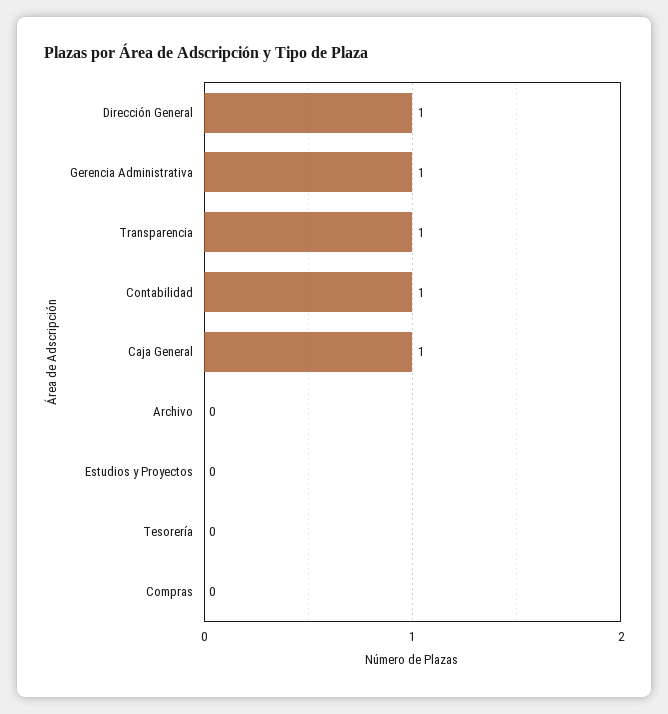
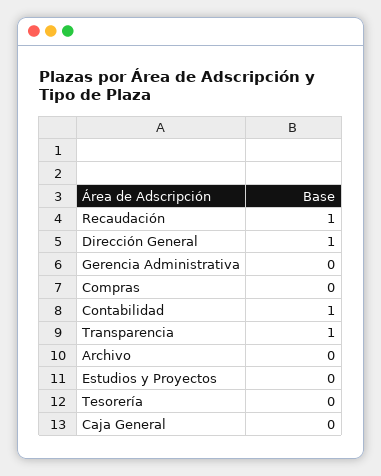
  {
    "Dirección General": 1,
-   "Gerencia Administrativa": 1,
+   "Gerencia Administrativa": 0,
    "Transparencia": 1,
    "Contabilidad": 1,
-   "Caja General": 1,
+   "Caja General": 0,
    "Archivo": 0,
    "Estudios y Proyectos": 0,
    "Tesorería": 0,
-   "Compras": 0
+   "Compras": 0,
+   "Recaudación": 1
  }

